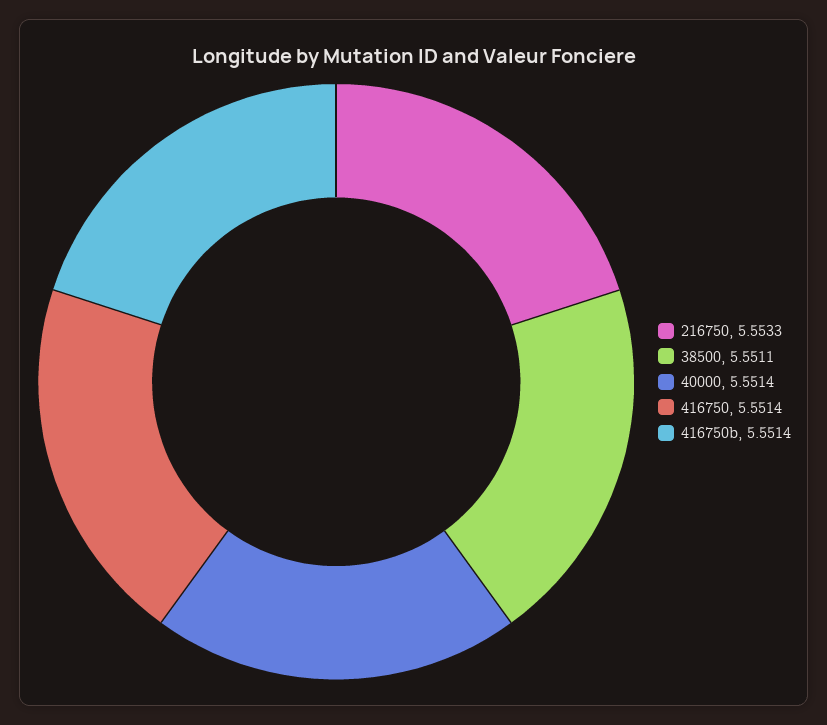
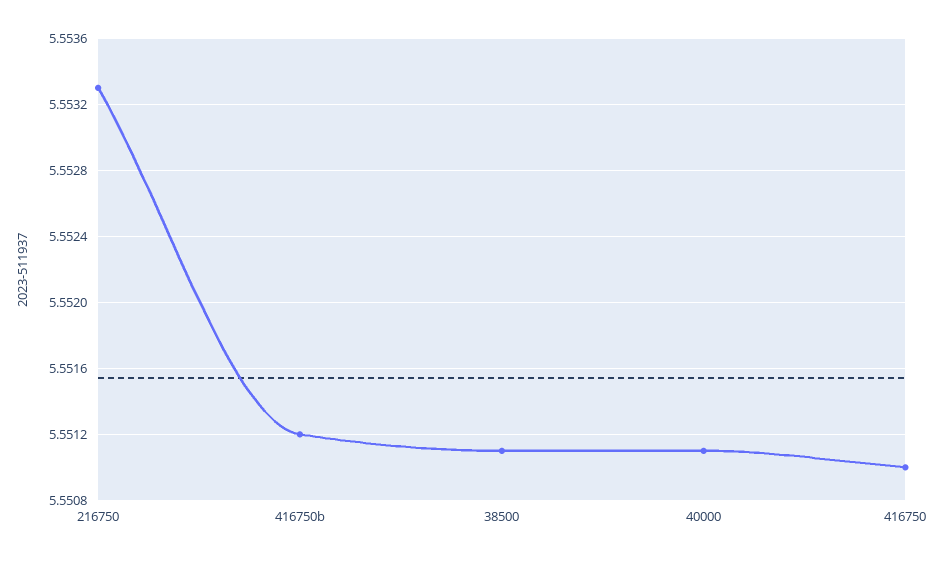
  {
    "216750": 5.5533,
    "38500": 5.5511,
-   "40000": 5.5514,
+   "40000": 5.5511,
-   "416750": 5.5514,
+   "416750": 5.551,
-   "416750b": 5.5514
+   "416750b": 5.5512
  }

